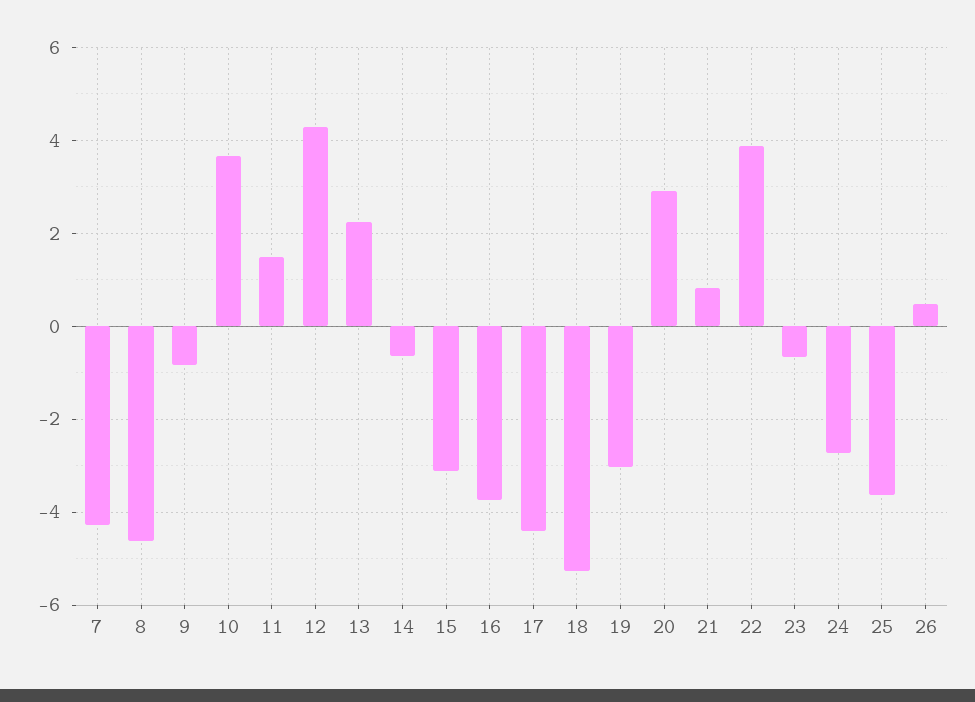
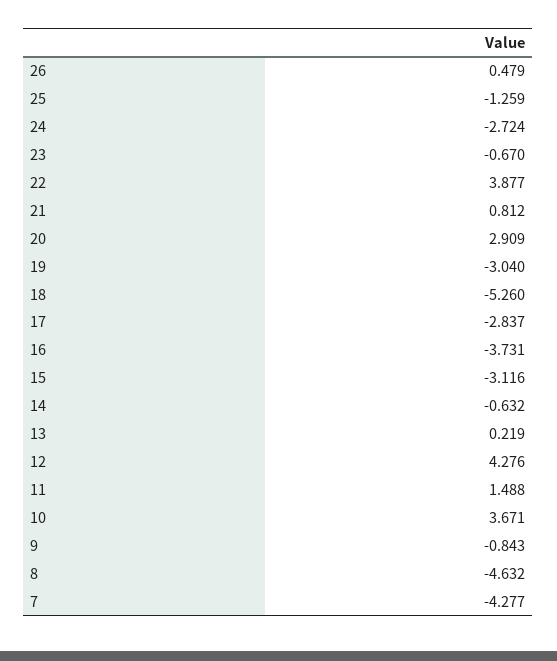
  {
    "7": -4.277,
    "8": -4.632,
    "9": -0.843,
    "10": 3.671,
    "11": 1.488,
    "12": 4.276,
-   "13": 2.2,
+   "13": 0.219,
    "14": -0.632,
    "15": -3.116,
    "16": -3.731,
-   "17": -4.4,
+   "17": -2.837,
    "18": -5.26,
    "19": -3.04,
    "20": 2.909,
    "21": 0.812,
    "22": 3.877,
    "23": -0.67,
    "24": -2.724,
-   "25": -3.6,
+   "25": -1.259,
    "26": 0.479
  }

